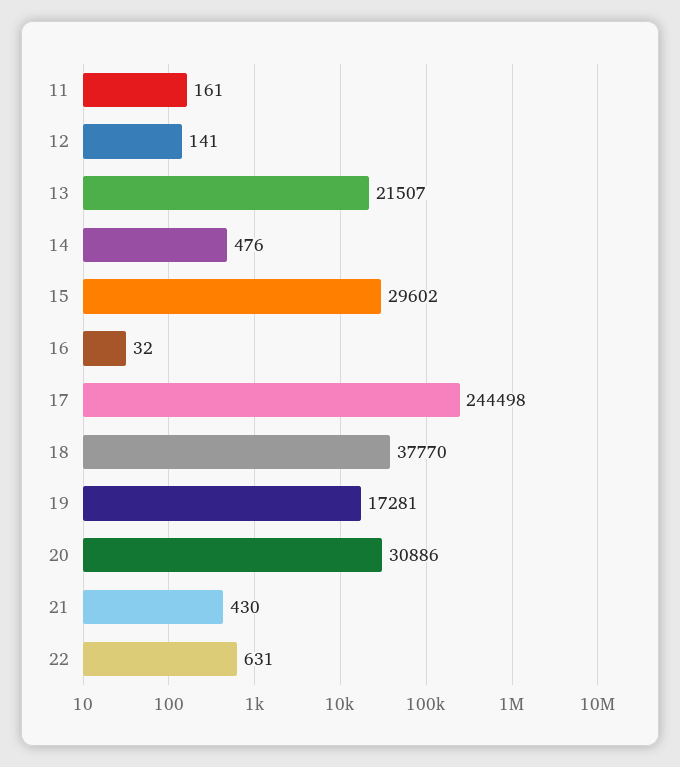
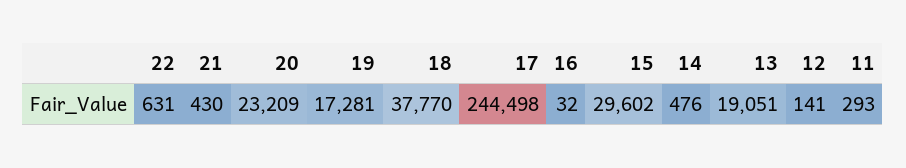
  {
-   "11": 161,
+   "11": 293,
    "12": 141,
-   "13": 21507,
+   "13": 19051,
    "14": 476,
    "15": 29602,
    "16": 32,
    "17": 244498,
    "18": 37770,
    "19": 17281,
-   "20": 30886,
+   "20": 23209,
    "21": 430,
    "22": 631
  }

